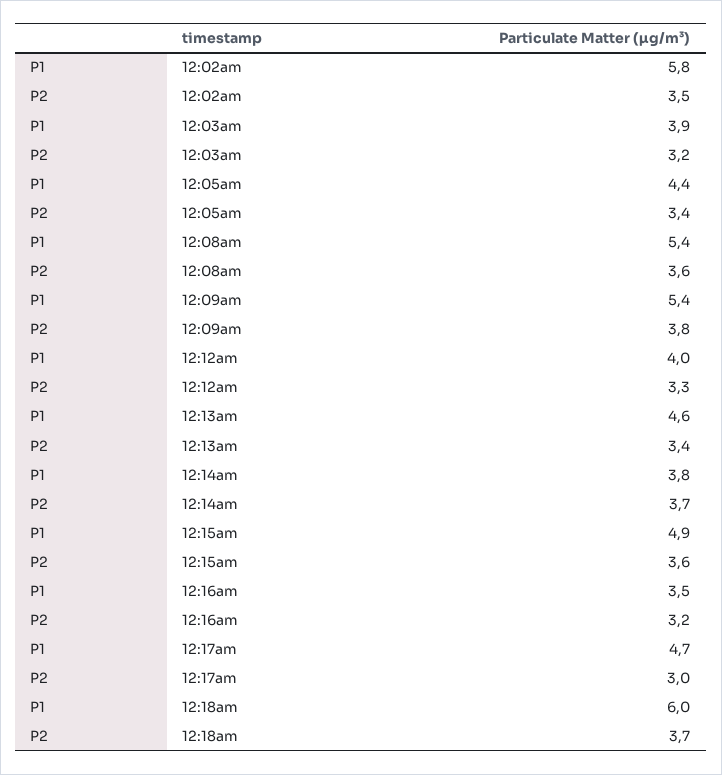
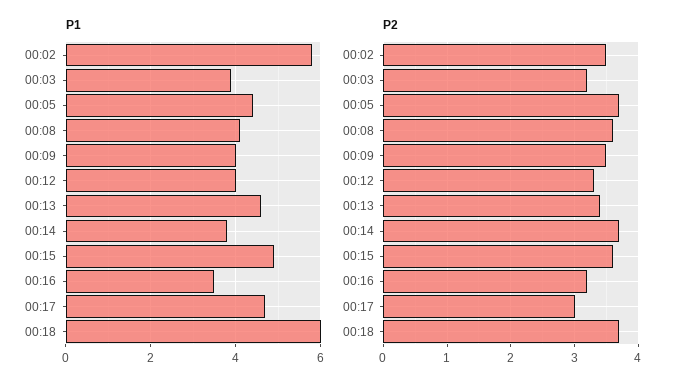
  {
    "P1": {
      "12:02am": 5.8,
      "12:03am": 3.9,
      "12:05am": 4.4,
-     "12:08am": 5.4,
+     "12:08am": 4,
-     "12:09am": 5.4,
+     "12:09am": 4,
      "12:12am": 4,
      "12:13am": 4.6,
      "12:14am": 3.8,
      "12:15am": 4.9,
      "12:16am": 3.5,
      "12:17am": 4.7,
      "12:18am": 6
    },
    "P2": {
      "12:02am": 3.5,
      "12:03am": 3.2,
-     "12:05am": 3.4,
+     "12:05am": 3.7,
      "12:08am": 3.6,
-     "12:09am": 3.8,
+     "12:09am": 3.5,
      "12:12am": 3.3,
      "12:13am": 3.4,
      "12:14am": 3.7,
      "12:15am": 3.6,
      "12:16am": 3.2,
      "12:17am": 3,
      "12:18am": 3.7
    }
  }

